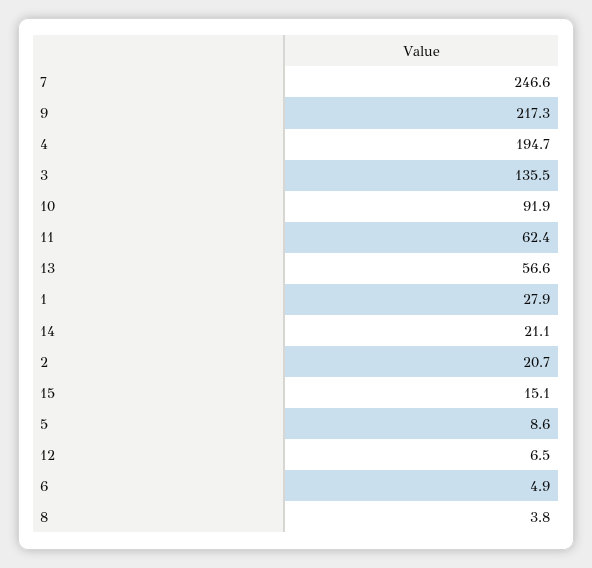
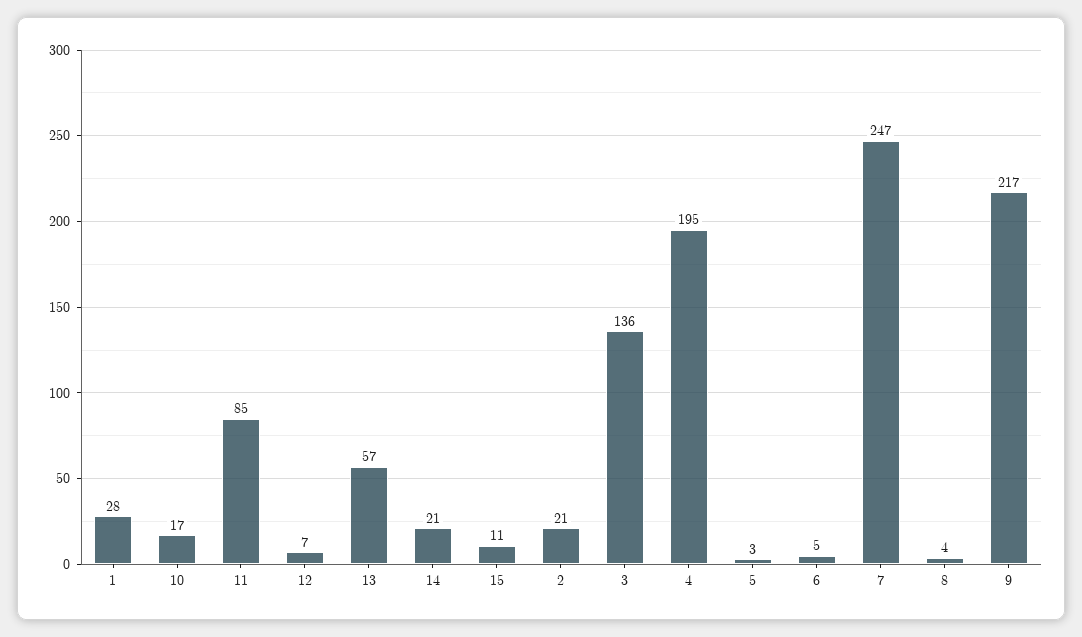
  {
    "7": 246.6,
    "9": 217.3,
    "4": 194.7,
    "3": 135.5,
-   "10": 91.9,
+   "10": 17,
-   "11": 62.4,
+   "11": 85,
    "13": 56.6,
    "1": 27.9,
    "14": 21.1,
    "2": 20.7,
-   "15": 15.1,
+   "15": 11,
-   "5": 8.6,
+   "5": 3,
    "12": 6.5,
    "6": 4.9,
    "8": 3.8
  }

